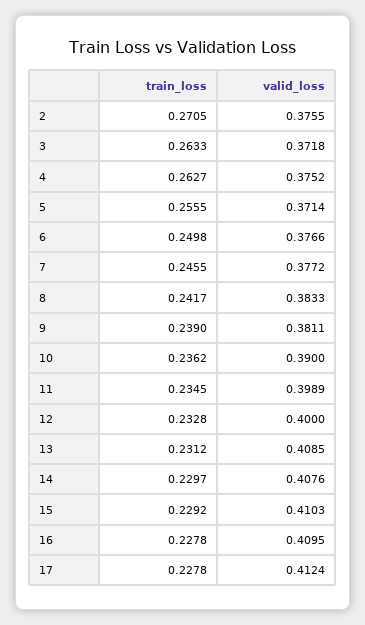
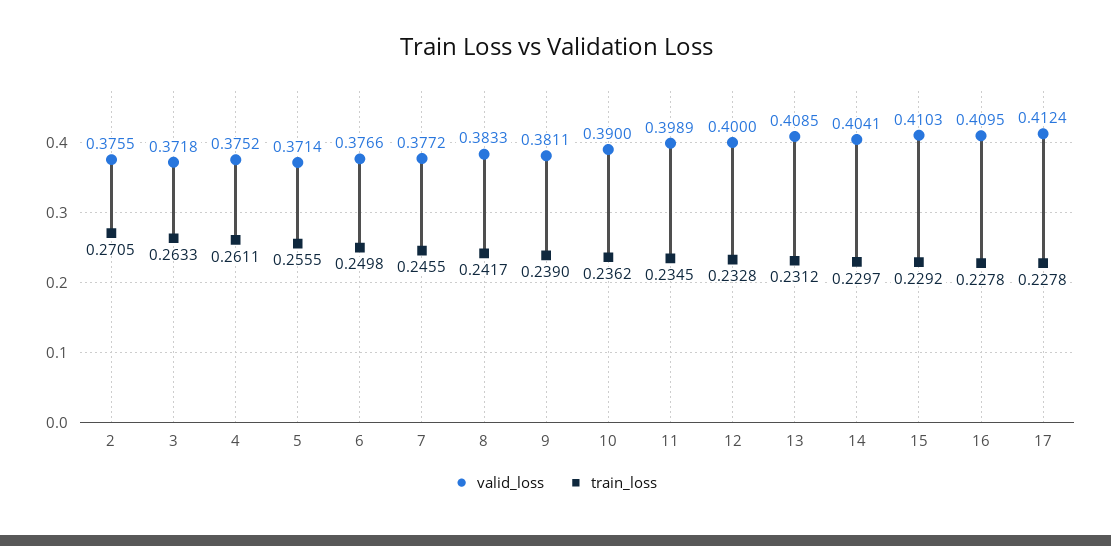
  {
    "train_loss": {
      "2": 0.2705,
      "3": 0.2633,
-     "4": 0.2627,
+     "4": 0.2611,
      "5": 0.2555,
      "6": 0.2498,
      "7": 0.2455,
      "8": 0.2417,
      "9": 0.239,
      "10": 0.2362,
      "11": 0.2345,
      "12": 0.2328,
      "13": 0.2312,
      "14": 0.2297,
      "15": 0.2292,
      "16": 0.2278,
      "17": 0.2278
    },
    "valid_loss": {
      "2": 0.3755,
      "3": 0.3718,
      "4": 0.3752,
      "5": 0.3714,
      "6": 0.3766,
      "7": 0.3772,
      "8": 0.3833,
      "9": 0.3811,
      "10": 0.39,
      "11": 0.3989,
      "12": 0.4,
      "13": 0.4085,
-     "14": 0.4076,
+     "14": 0.4041,
      "15": 0.4103,
      "16": 0.4095,
      "17": 0.4124
    }
  }

